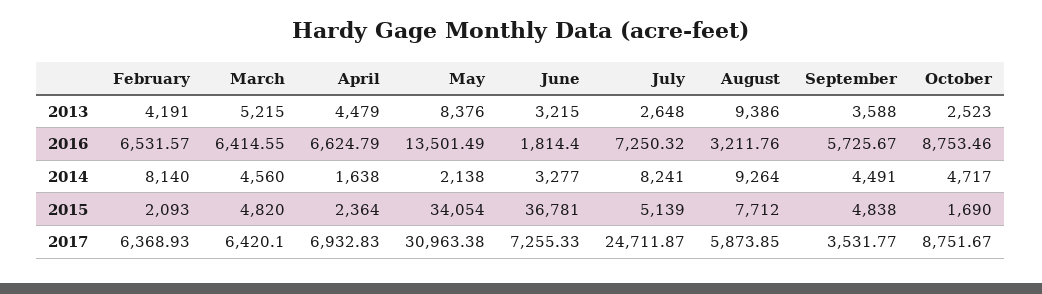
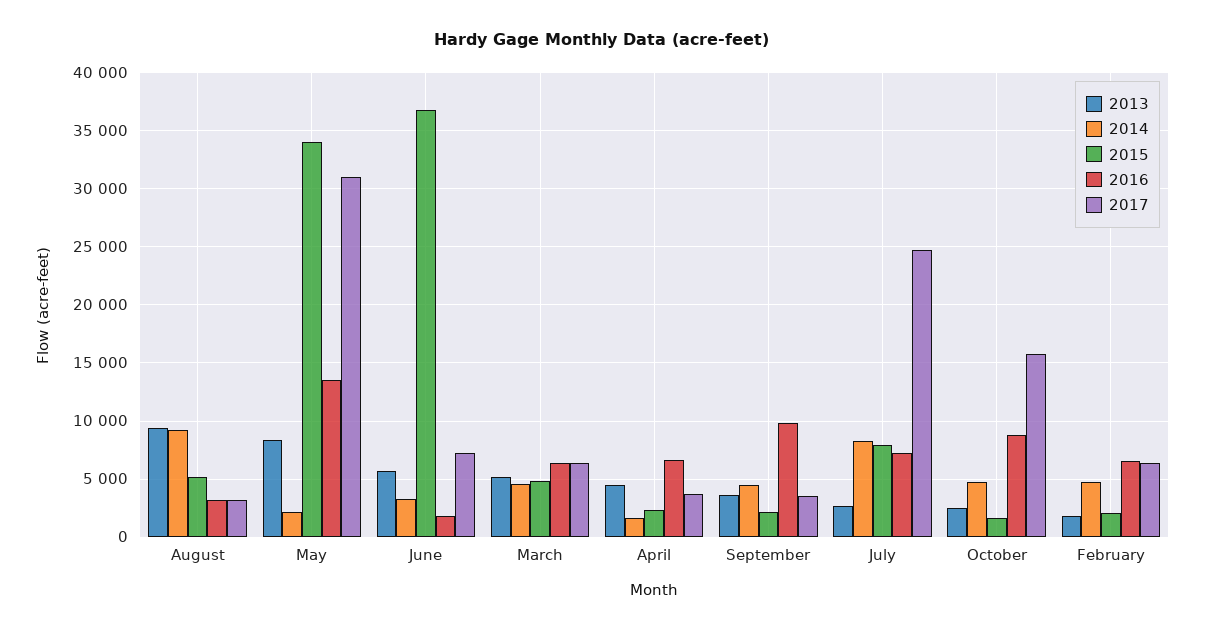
  {
    "2013": {
-     "February": 4191,
+     "February": 2000,
      "March": 5215,
      "April": 4479,
      "May": 8376,
-     "June": 3215,
+     "June": 6000,
      "July": 2648,
      "August": 9386,
      "September": 3588,
      "October": 2523
    },
    "2016": {
      "February": 6531.57,
      "March": 6414.55,
      "April": 6624.79,
      "May": 13501.49,
      "June": 1814.4,
      "July": 7250.32,
      "August": 3211.76,
-     "September": 5725.67,
+     "September": 10000,
      "October": 8753.46
    },
    "2014": {
-     "February": 8140,
+     "February": 5000,
      "March": 4560,
      "April": 1638,
      "May": 2138,
      "June": 3277,
      "July": 8241,
      "August": 9264,
      "September": 4491,
      "October": 4717
    },
    "2015": {
      "February": 2093,
      "March": 4820,
      "April": 2364,
      "May": 34054,
      "June": 36781,
-     "July": 5139,
+     "July": 8000,
-     "August": 7712,
+     "August": 5000,
-     "September": 4838,
+     "September": 2000,
      "October": 1690
    },
    "2017": {
      "February": 6368.93,
      "March": 6420.1,
-     "April": 6932.83,
+     "April": 4000,
      "May": 30963.38,
      "June": 7255.33,
      "July": 24711.87,
-     "August": 5873.85,
+     "August": 3000,
      "September": 3531.77,
-     "October": 8751.67
+     "October": 16000
    }
  }

